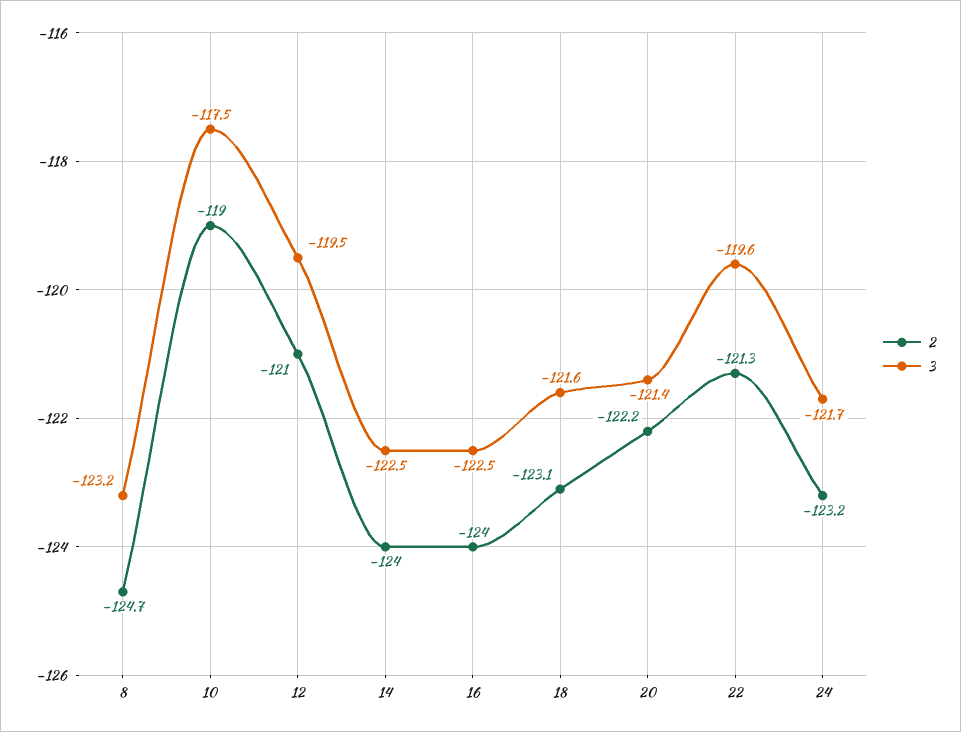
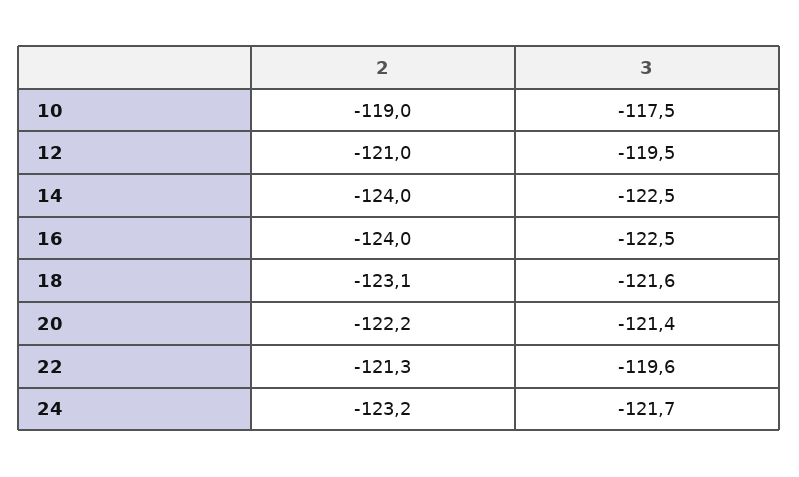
  {
    "2": {
-     "8": -124.7,
      "10": -119,
      "12": -121,
      "14": -124,
      "16": -124,
      "18": -123.1,
      "20": -122.2,
      "22": -121.3,
      "24": -123.2
    },
    "3": {
-     "8": -123.2,
      "10": -117.5,
      "12": -119.5,
      "14": -122.5,
      "16": -122.5,
      "18": -121.6,
      "20": -121.4,
      "22": -119.6,
      "24": -121.7
    }
  }

